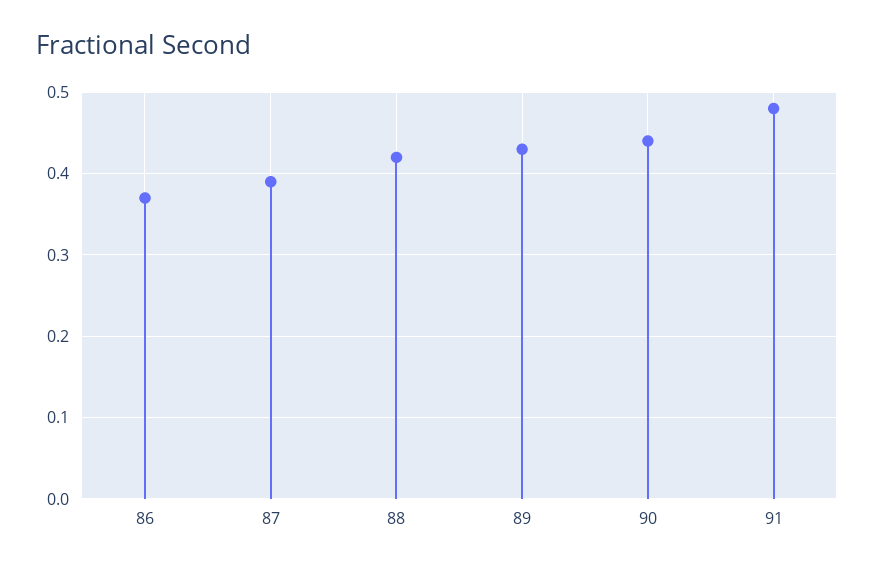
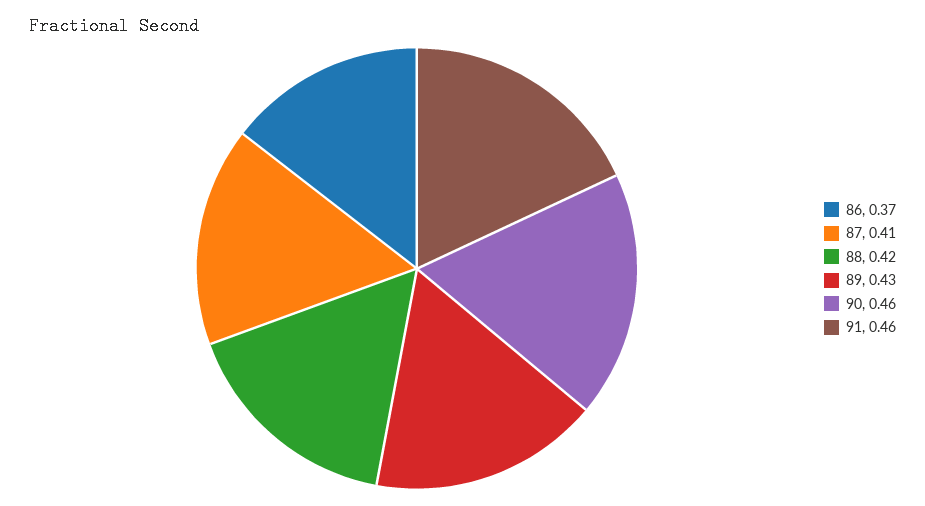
  {
    "86": 0.37,
-   "87": 0.39,
+   "87": 0.41,
    "88": 0.42,
    "89": 0.43,
-   "90": 0.44,
+   "90": 0.46,
-   "91": 0.48
+   "91": 0.46
  }

